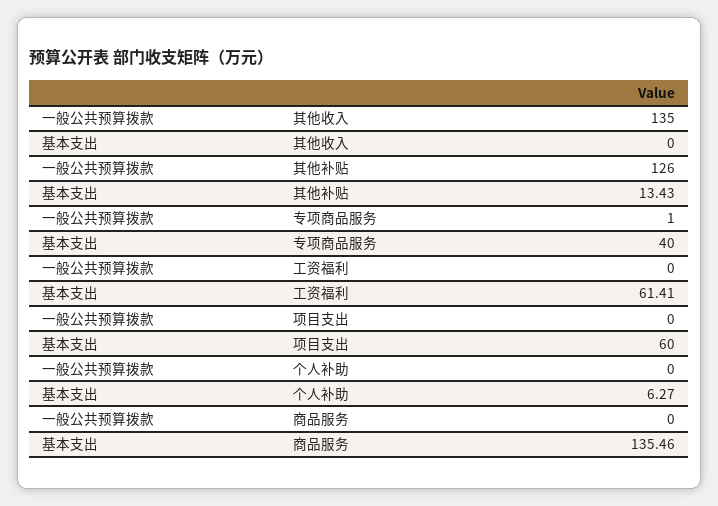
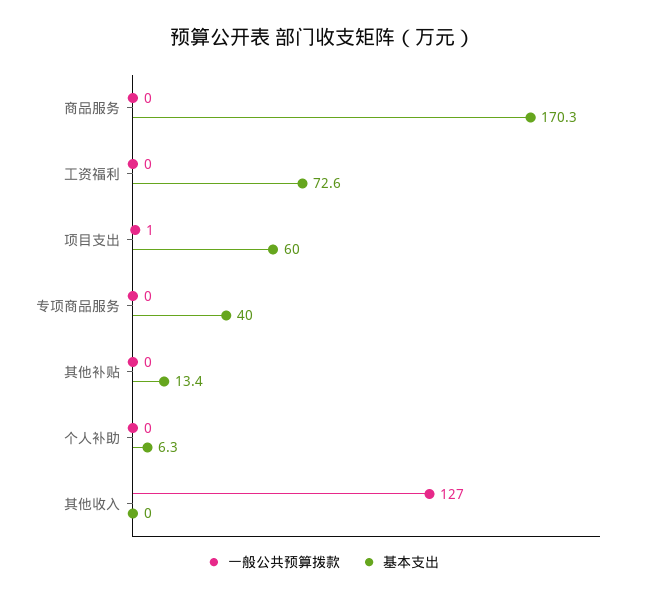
  {
    "一般公共预算拨款": {
-     "其他收入": 135,
+     "其他收入": 127,
-     "其他补贴": 126,
+     "其他补贴": 0,
-     "专项商品服务": 1,
+     "专项商品服务": 0,
      "工资福利": 0,
-     "项目支出": 0,
+     "项目支出": 1,
      "个人补助": 0,
      "商品服务": 0
    },
    "基本支出": {
      "其他收入": 0,
      "其他补贴": 13.43,
      "专项商品服务": 40,
-     "工资福利": 61.41,
+     "工资福利": 72.6,
      "项目支出": 60,
      "个人补助": 6.27,
-     "商品服务": 135.46
+     "商品服务": 170.3
    }
  }

